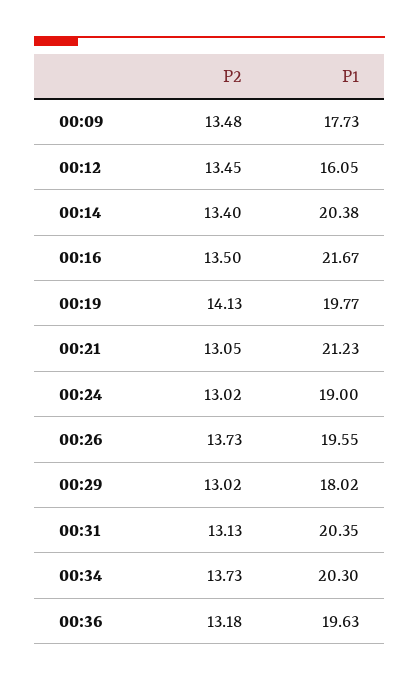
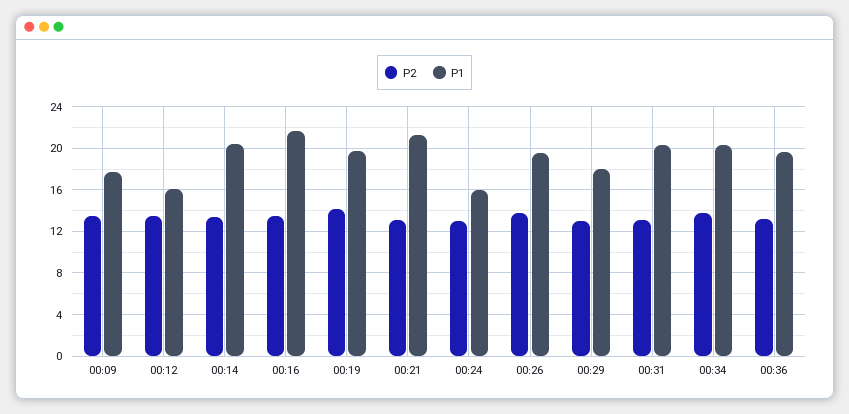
  {
    "P2": {
      "00:09": 13.48,
      "00:12": 13.45,
      "00:14": 13.4,
      "00:16": 13.5,
      "00:19": 14.13,
      "00:21": 13.05,
      "00:24": 13.02,
      "00:26": 13.73,
      "00:29": 13.02,
      "00:31": 13.13,
      "00:34": 13.73,
      "00:36": 13.18
    },
    "P1": {
      "00:09": 17.73,
      "00:12": 16.05,
      "00:14": 20.38,
      "00:16": 21.67,
      "00:19": 19.77,
      "00:21": 21.23,
-     "00:24": 19,
+     "00:24": 16,
      "00:26": 19.55,
      "00:29": 18.02,
      "00:31": 20.35,
      "00:34": 20.3,
      "00:36": 19.63
    }
  }

